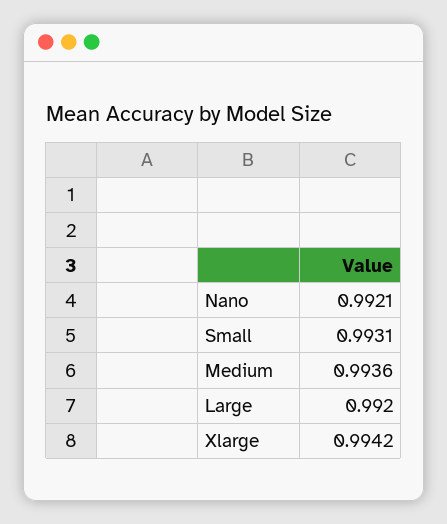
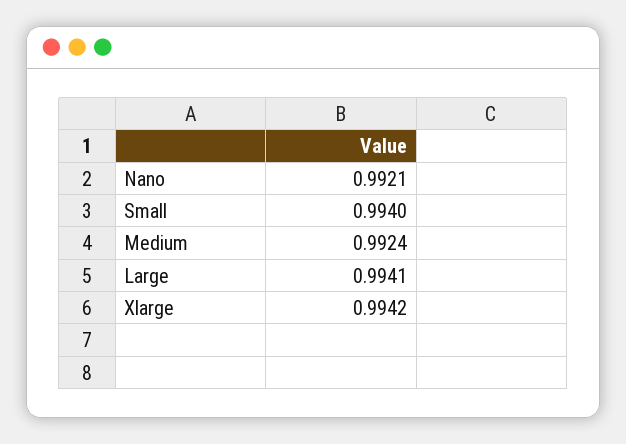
  {
    "Nano": 0.9921,
-   "Small": 0.9931,
+   "Small": 0.994,
-   "Medium": 0.9936,
+   "Medium": 0.9924,
-   "Large": 0.992,
+   "Large": 0.9941,
    "Xlarge": 0.9942
  }

